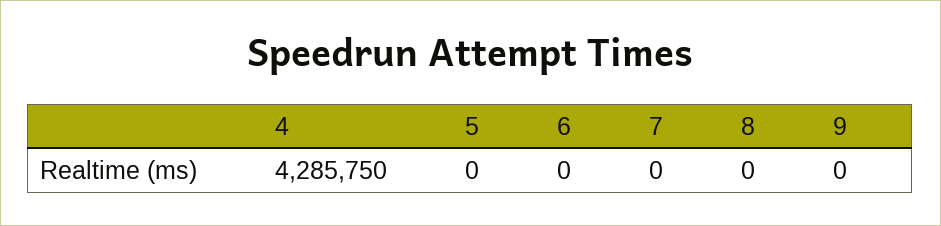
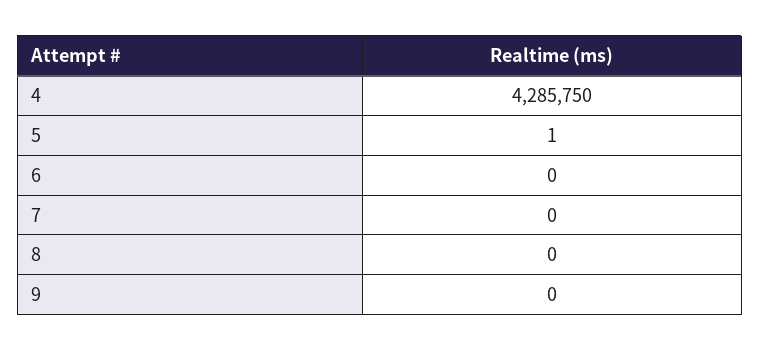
  {
    "4": 4285750,
-   "5": 0,
+   "5": 1,
    "6": 0,
    "7": 0,
    "8": 0,
    "9": 0
  }

